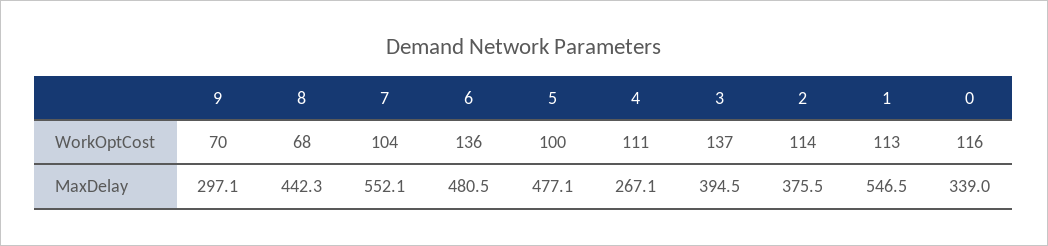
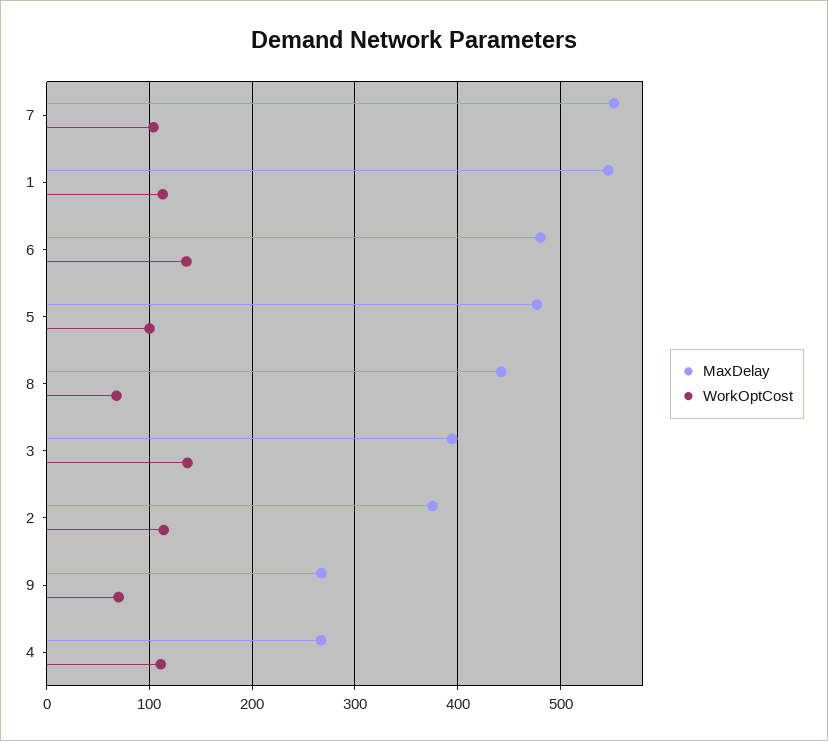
  {
    "WorkOptCost": {
      "9": 70,
      "8": 68,
      "7": 104,
      "6": 136,
      "5": 100,
      "4": 111,
      "3": 137,
      "2": 114,
-     "1": 113,
+     "1": 113
-     "0": 116
    },
    "MaxDelay": {
-     "9": 297.1,
+     "9": 270,
      "8": 442.3,
      "7": 552.1,
      "6": 480.5,
      "5": 477.1,
      "4": 267.1,
      "3": 394.5,
      "2": 375.5,
-     "1": 546.5,
+     "1": 546.5
-     "0": 339
    }
  }

